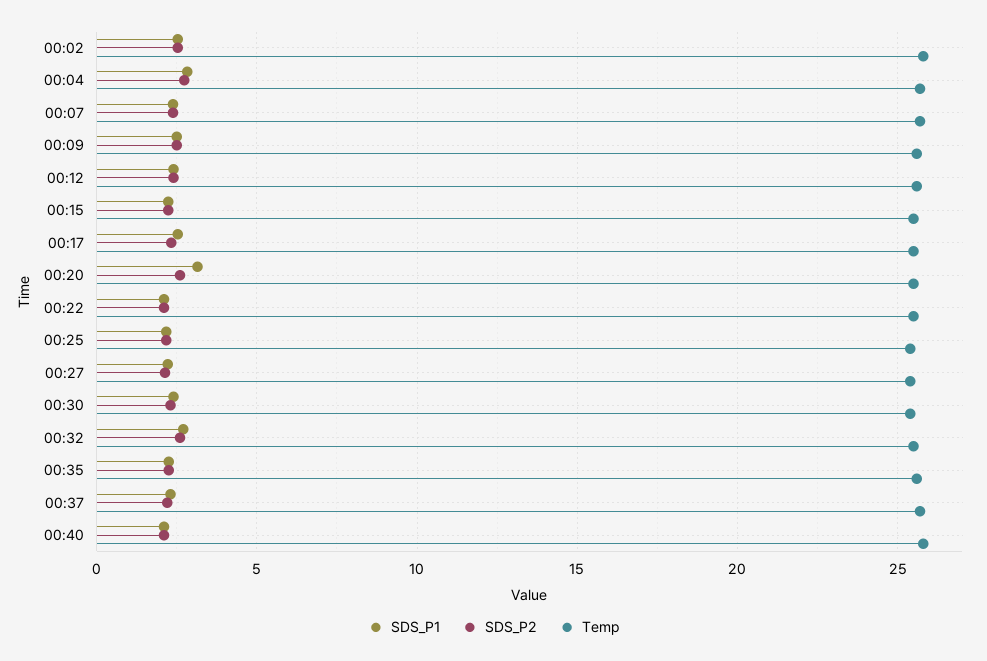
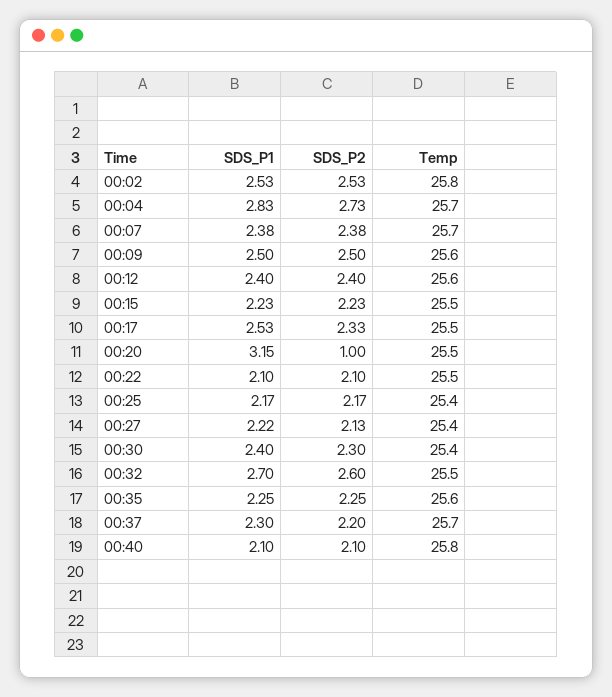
  {
    "SDS_P1": {
      "00:02": 2.53,
      "00:04": 2.83,
      "00:07": 2.38,
      "00:09": 2.5,
      "00:12": 2.4,
      "00:15": 2.23,
      "00:17": 2.53,
      "00:20": 3.15,
      "00:22": 2.1,
      "00:25": 2.17,
      "00:27": 2.22,
      "00:30": 2.4,
      "00:32": 2.7,
      "00:35": 2.25,
      "00:37": 2.3,
      "00:40": 2.1
    },
    "SDS_P2": {
      "00:02": 2.53,
      "00:04": 2.73,
      "00:07": 2.38,
      "00:09": 2.5,
      "00:12": 2.4,
      "00:15": 2.23,
      "00:17": 2.33,
-     "00:20": 2.5,
+     "00:20": 1,
      "00:22": 2.1,
      "00:25": 2.17,
      "00:27": 2.13,
      "00:30": 2.3,
      "00:32": 2.6,
      "00:35": 2.25,
      "00:37": 2.2,
      "00:40": 2.1
    },
    "Temp": {
      "00:02": 25.8,
      "00:04": 25.7,
      "00:07": 25.7,
      "00:09": 25.6,
      "00:12": 25.6,
      "00:15": 25.5,
      "00:17": 25.5,
      "00:20": 25.5,
      "00:22": 25.5,
      "00:25": 25.4,
      "00:27": 25.4,
      "00:30": 25.4,
      "00:32": 25.5,
      "00:35": 25.6,
      "00:37": 25.7,
      "00:40": 25.8
    }
  }

